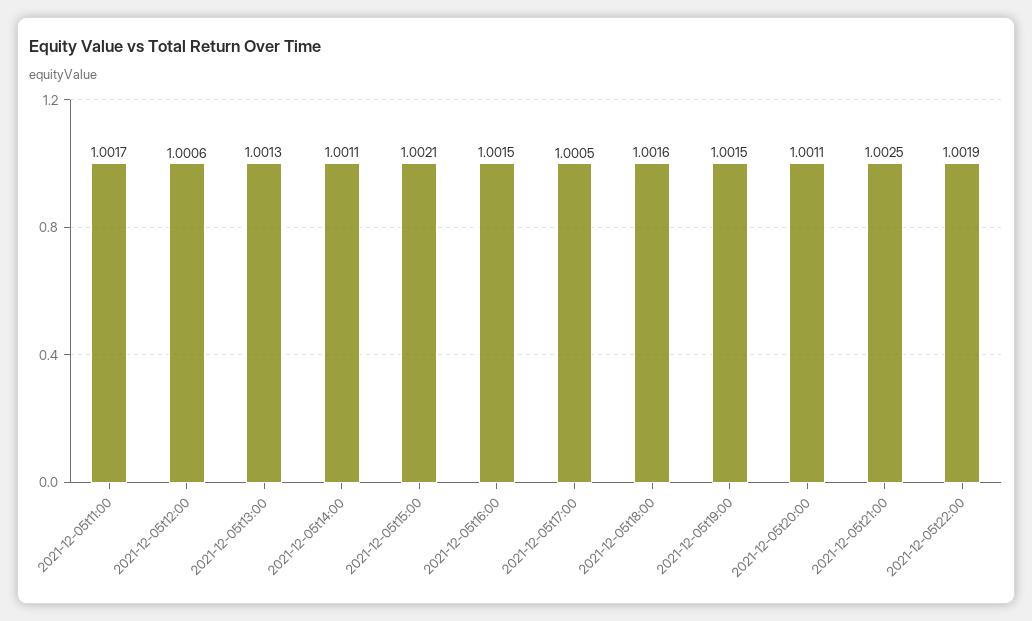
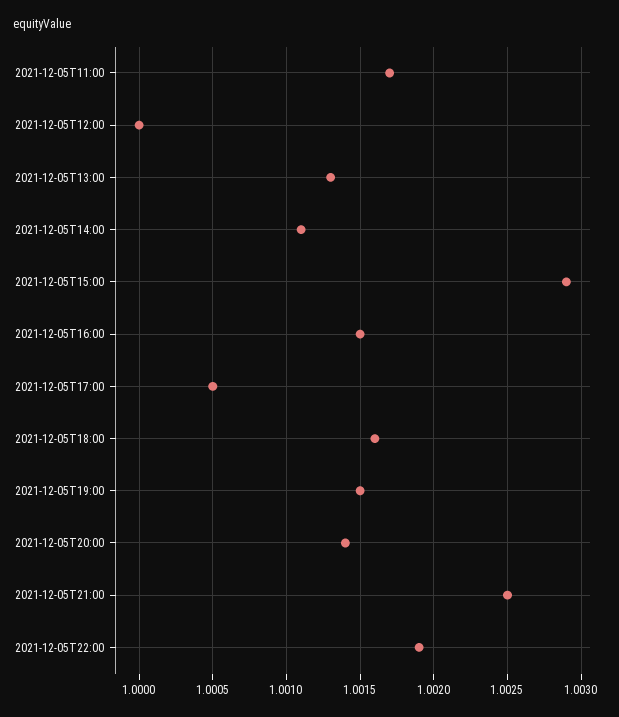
  {
    "2021-12-05t11:00": 1.0017,
-   "2021-12-05t12:00": 1.0006,
+   "2021-12-05t12:00": 1,
    "2021-12-05t13:00": 1.0013,
    "2021-12-05t14:00": 1.0011,
-   "2021-12-05t15:00": 1.0021,
+   "2021-12-05t15:00": 1.0029,
    "2021-12-05t16:00": 1.0015,
    "2021-12-05t17:00": 1.0005,
    "2021-12-05t18:00": 1.0016,
    "2021-12-05t19:00": 1.0015,
-   "2021-12-05t20:00": 1.0011,
+   "2021-12-05t20:00": 1.0014,
    "2021-12-05t21:00": 1.0025,
    "2021-12-05t22:00": 1.0019
  }

